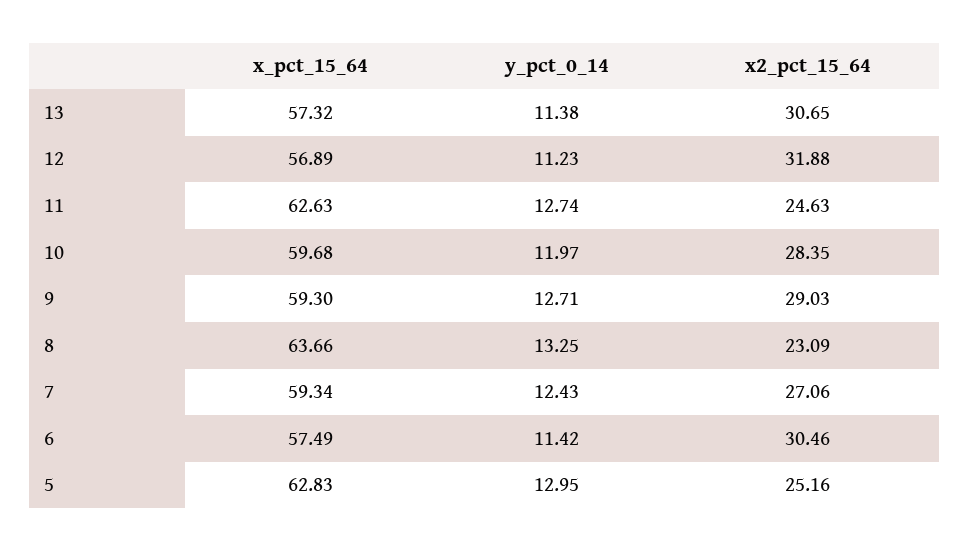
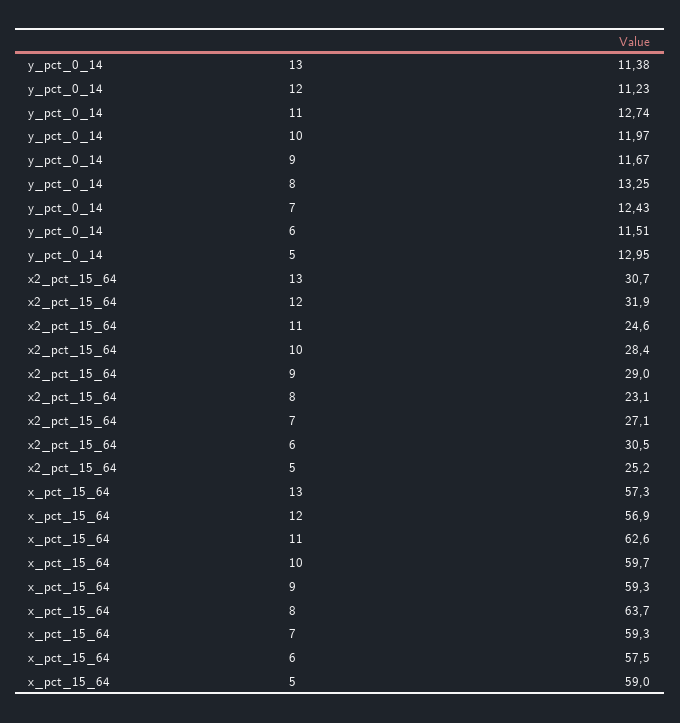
  {
    "x_pct_15_64": {
      "13": 57.32,
      "12": 56.89,
      "11": 62.63,
      "10": 59.68,
      "9": 59.3,
      "8": 63.66,
      "7": 59.34,
      "6": 57.49,
-     "5": 62.83
+     "5": 59
    },
    "y_pct_0_14": {
      "13": 11.38,
      "12": 11.23,
      "11": 12.74,
      "10": 11.97,
-     "9": 12.71,
+     "9": 11.67,
      "8": 13.25,
      "7": 12.43,
-     "6": 11.42,
+     "6": 11.51,
      "5": 12.95
    },
    "x2_pct_15_64": {
      "13": 30.65,
      "12": 31.88,
      "11": 24.63,
      "10": 28.35,
      "9": 29.03,
      "8": 23.09,
      "7": 27.06,
      "6": 30.46,
      "5": 25.16
    }
  }

